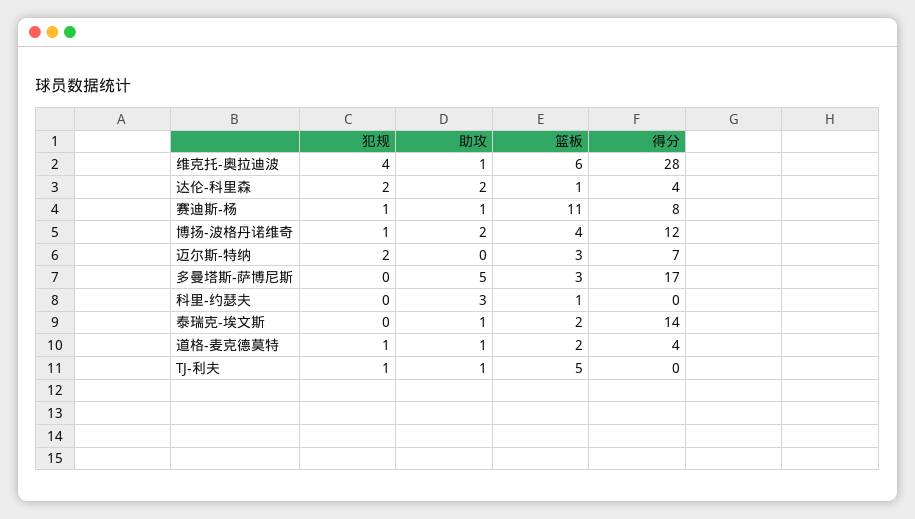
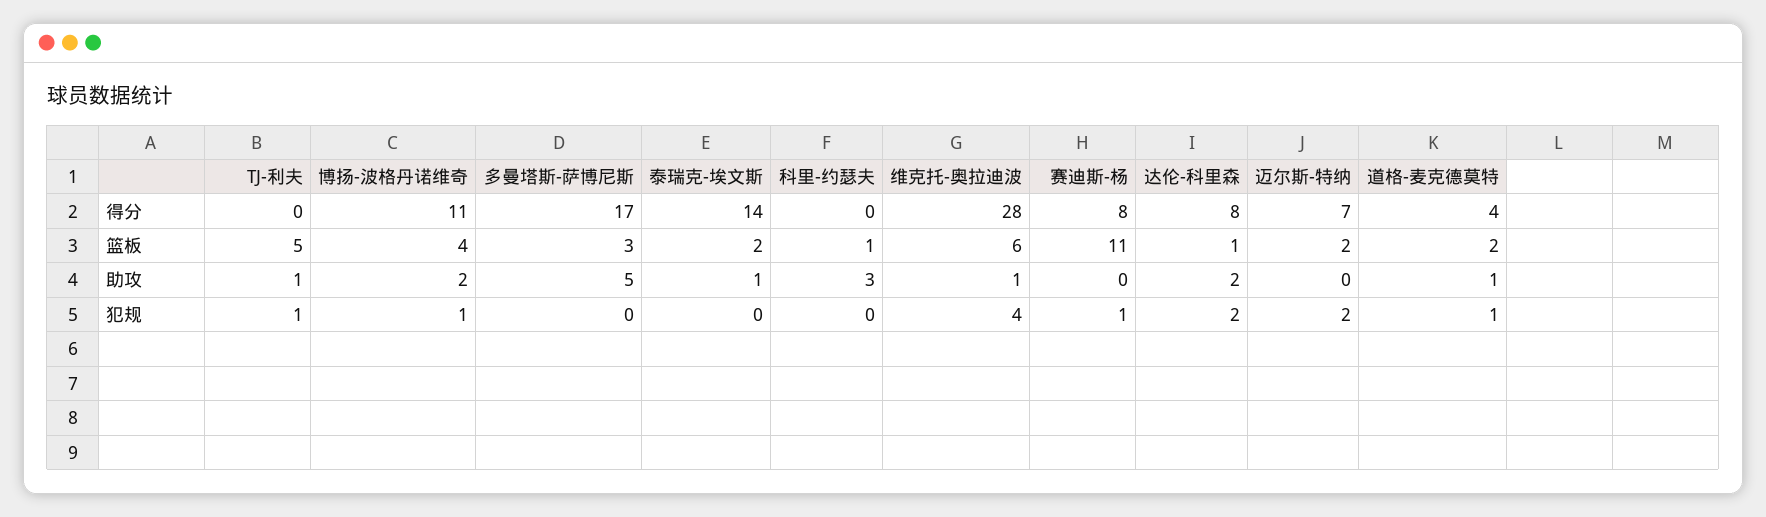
  {
    "犯规": {
      "维克托-奥拉迪波": 4,
      "达伦-科里森": 2,
      "赛迪斯-杨": 1,
      "博扬-波格丹诺维奇": 1,
      "迈尔斯-特纳": 2,
      "多曼塔斯-萨博尼斯": 0,
      "科里-约瑟夫": 0,
      "泰瑞克-埃文斯": 0,
      "道格-麦克德莫特": 1,
      "TJ-利夫": 1
    },
    "助攻": {
      "维克托-奥拉迪波": 1,
      "达伦-科里森": 2,
-     "赛迪斯-杨": 1,
+     "赛迪斯-杨": 0,
      "博扬-波格丹诺维奇": 2,
      "迈尔斯-特纳": 0,
      "多曼塔斯-萨博尼斯": 5,
      "科里-约瑟夫": 3,
      "泰瑞克-埃文斯": 1,
      "道格-麦克德莫特": 1,
      "TJ-利夫": 1
    },
    "篮板": {
      "维克托-奥拉迪波": 6,
      "达伦-科里森": 1,
      "赛迪斯-杨": 11,
      "博扬-波格丹诺维奇": 4,
-     "迈尔斯-特纳": 3,
+     "迈尔斯-特纳": 2,
      "多曼塔斯-萨博尼斯": 3,
      "科里-约瑟夫": 1,
      "泰瑞克-埃文斯": 2,
      "道格-麦克德莫特": 2,
      "TJ-利夫": 5
    },
    "得分": {
      "维克托-奥拉迪波": 28,
-     "达伦-科里森": 4,
+     "达伦-科里森": 8,
      "赛迪斯-杨": 8,
-     "博扬-波格丹诺维奇": 12,
+     "博扬-波格丹诺维奇": 11,
      "迈尔斯-特纳": 7,
      "多曼塔斯-萨博尼斯": 17,
      "科里-约瑟夫": 0,
      "泰瑞克-埃文斯": 14,
      "道格-麦克德莫特": 4,
      "TJ-利夫": 0
    }
  }

